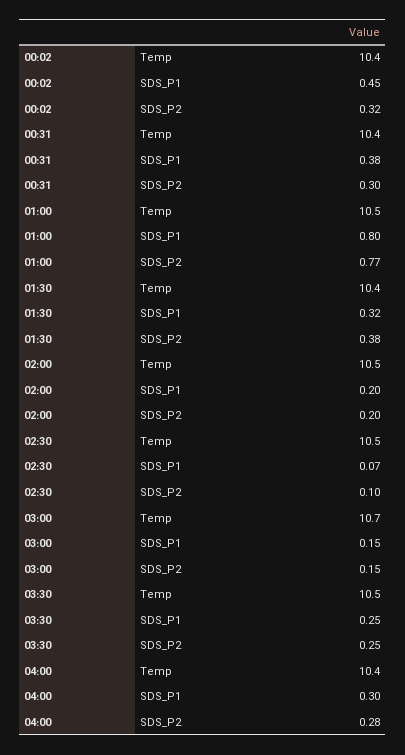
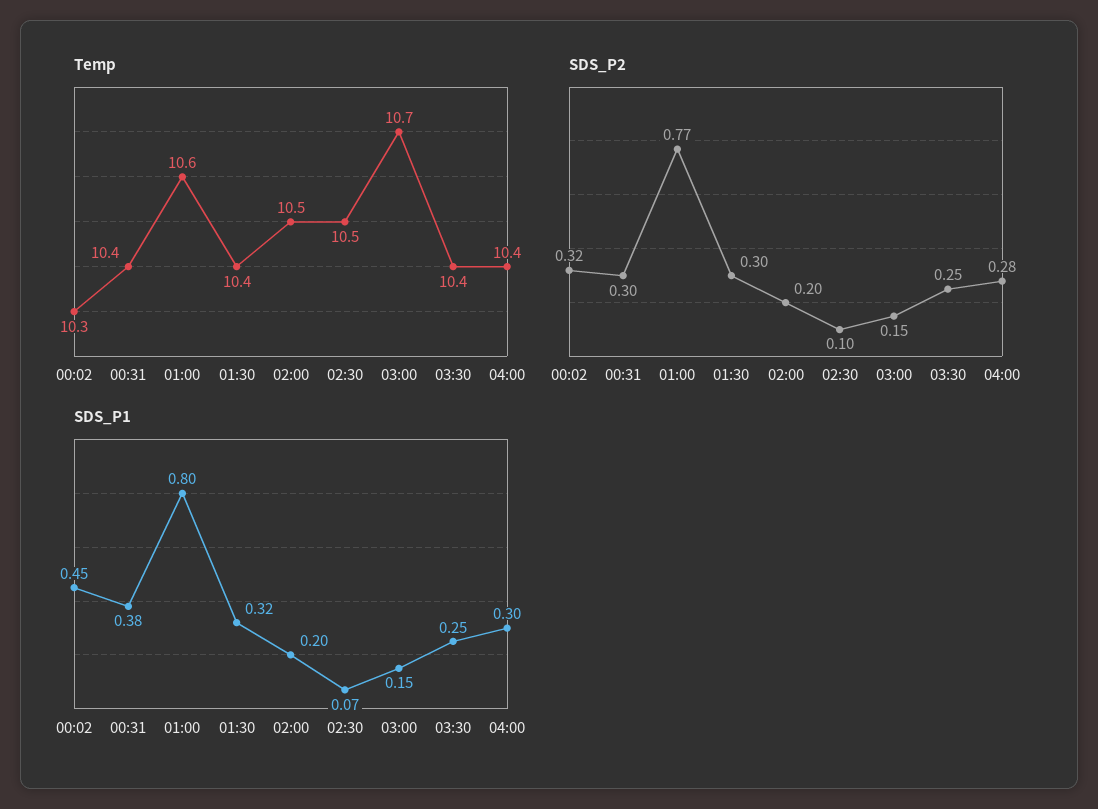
  {
    "Temp": {
-     "00:02": 10.4,
+     "00:02": 10.3,
      "00:31": 10.4,
-     "01:00": 10.5,
+     "01:00": 10.6,
      "01:30": 10.4,
      "02:00": 10.5,
      "02:30": 10.5,
      "03:00": 10.7,
-     "03:30": 10.5,
+     "03:30": 10.4,
      "04:00": 10.4
    },
    "SDS_P1": {
      "00:02": 0.45,
      "00:31": 0.38,
      "01:00": 0.8,
      "01:30": 0.32,
      "02:00": 0.2,
      "02:30": 0.07,
      "03:00": 0.15,
      "03:30": 0.25,
      "04:00": 0.3
    },
    "SDS_P2": {
      "00:02": 0.32,
      "00:31": 0.3,
      "01:00": 0.77,
-     "01:30": 0.38,
+     "01:30": 0.3,
      "02:00": 0.2,
      "02:30": 0.1,
      "03:00": 0.15,
      "03:30": 0.25,
      "04:00": 0.28
    }
  }

